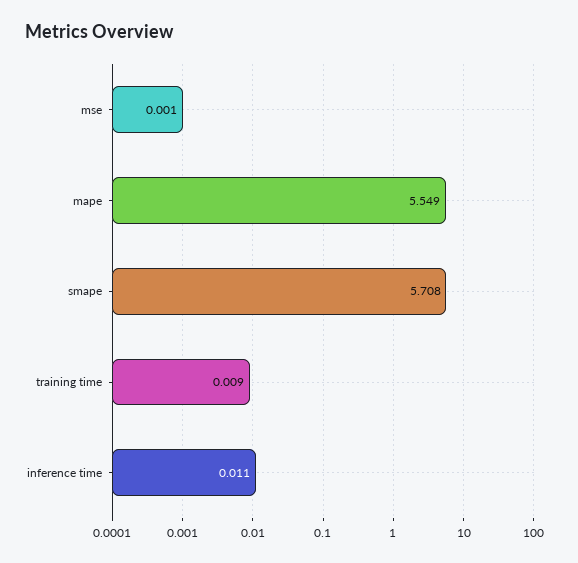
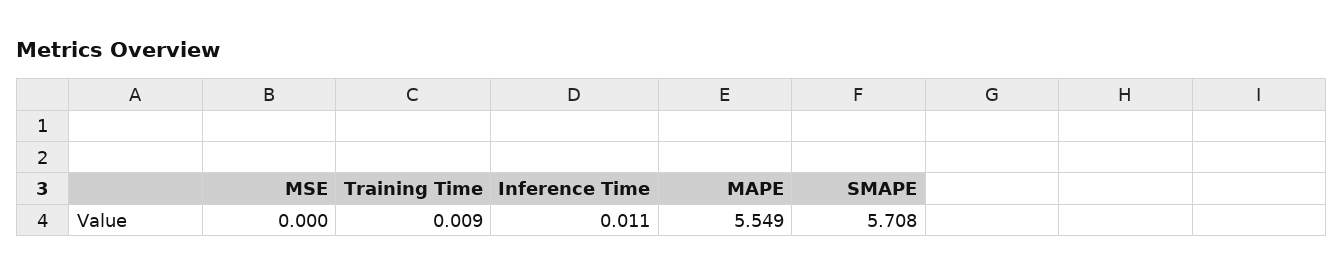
  {
-   "mse": 0.001,
+   "mse": 0,
    "mape": 5.549,
    "smape": 5.708,
    "training time": 0.009,
    "inference time": 0.011
  }

